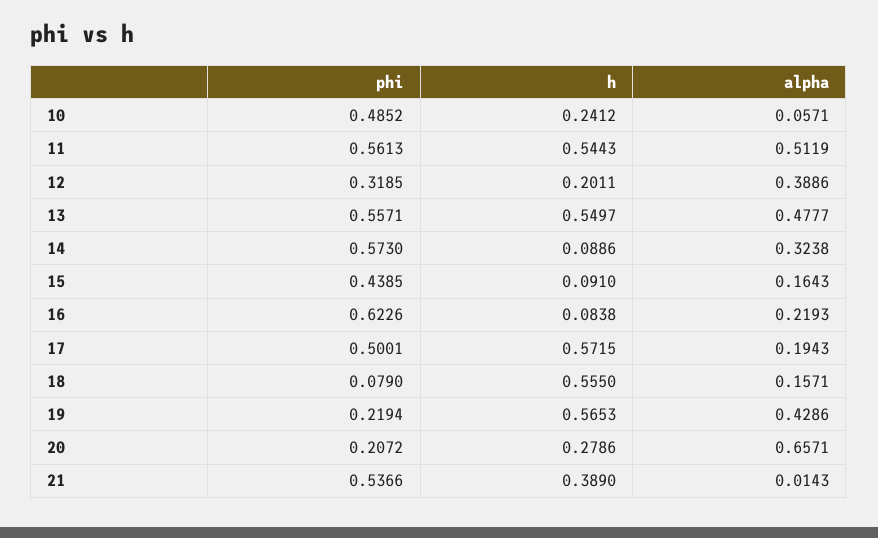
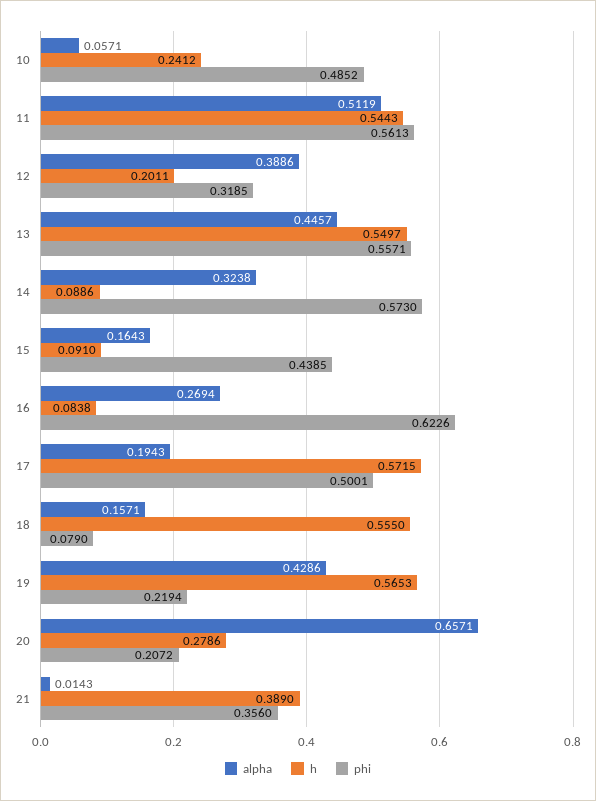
  {
    "phi": {
      "10": 0.4852,
      "11": 0.5613,
      "12": 0.3185,
      "13": 0.5571,
      "14": 0.573,
      "15": 0.4385,
      "16": 0.6226,
      "17": 0.5001,
      "18": 0.079,
      "19": 0.2194,
      "20": 0.2072,
-     "21": 0.5366
+     "21": 0.356
    },
    "h": {
      "10": 0.2412,
      "11": 0.5443,
      "12": 0.2011,
      "13": 0.5497,
      "14": 0.0886,
      "15": 0.091,
      "16": 0.0838,
      "17": 0.5715,
      "18": 0.555,
      "19": 0.5653,
      "20": 0.2786,
      "21": 0.389
    },
    "alpha": {
      "10": 0.0571,
      "11": 0.5119,
      "12": 0.3886,
-     "13": 0.4777,
+     "13": 0.4457,
      "14": 0.3238,
      "15": 0.1643,
-     "16": 0.2193,
+     "16": 0.2694,
      "17": 0.1943,
      "18": 0.1571,
      "19": 0.4286,
      "20": 0.6571,
      "21": 0.0143
    }
  }

